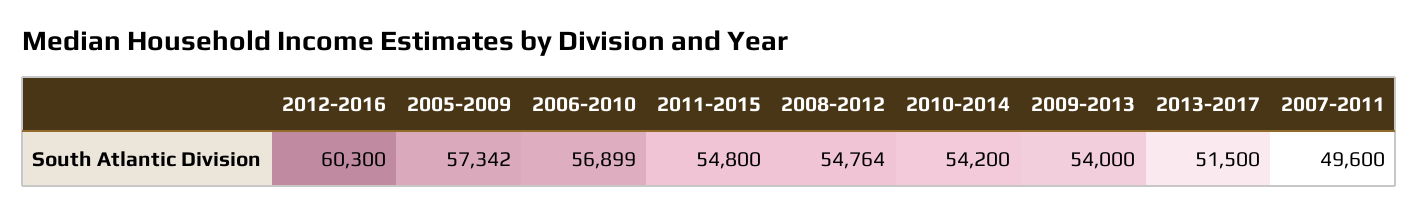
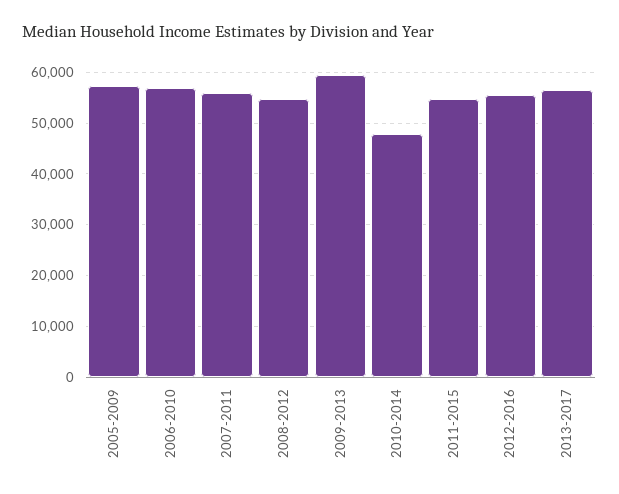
  {
-   "2012-2016": 60300,
+   "2012-2016": 56000,
    "2005-2009": 57342,
    "2006-2010": 56899,
    "2011-2015": 54800,
    "2008-2012": 54764,
-   "2010-2014": 54200,
+   "2010-2014": 48000,
-   "2009-2013": 54000,
+   "2009-2013": 60000,
-   "2013-2017": 51500,
+   "2013-2017": 56000,
-   "2007-2011": 49600
+   "2007-2011": 56000
  }

